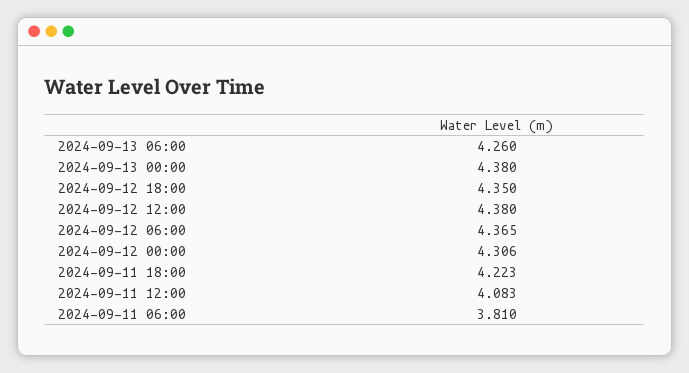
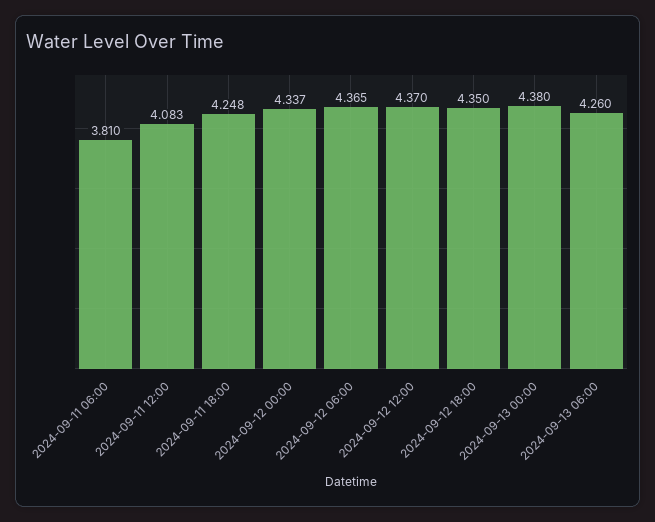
  {
    "2024-09-13 06:00": 4.26,
    "2024-09-13 00:00": 4.38,
    "2024-09-12 18:00": 4.35,
-   "2024-09-12 12:00": 4.38,
+   "2024-09-12 12:00": 4.37,
    "2024-09-12 06:00": 4.365,
-   "2024-09-12 00:00": 4.306,
+   "2024-09-12 00:00": 4.337,
-   "2024-09-11 18:00": 4.223,
+   "2024-09-11 18:00": 4.248,
    "2024-09-11 12:00": 4.083,
    "2024-09-11 06:00": 3.81
  }

